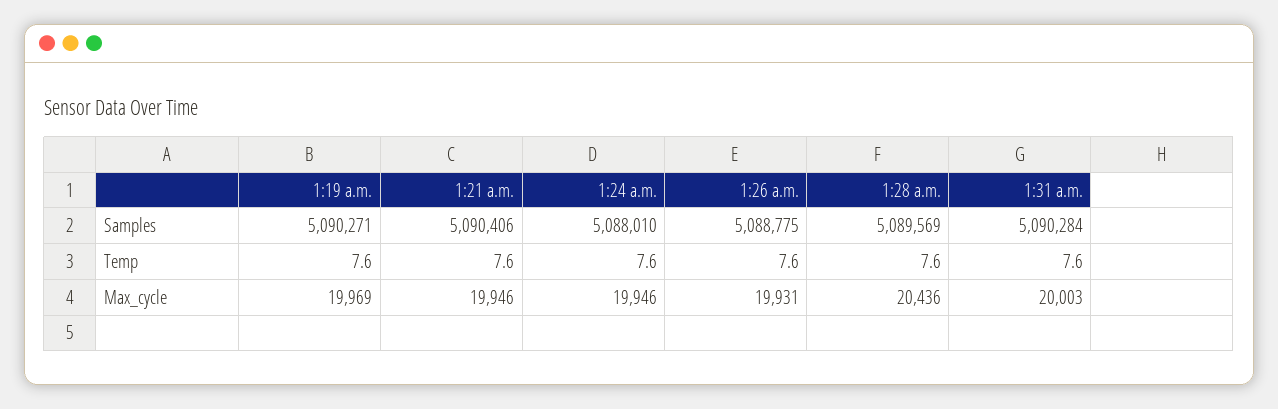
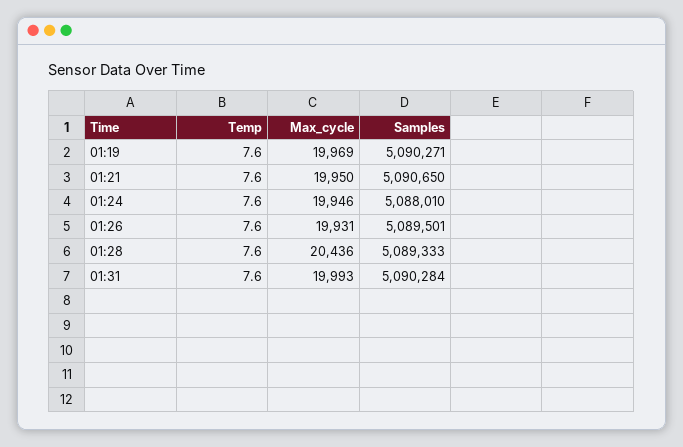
  {
    "1:19 a.m.": {
      "Samples": 5090271,
      "Temp": 7.6,
      "Max_cycle": 19969
    },
    "1:21 a.m.": {
-     "Samples": 5090406,
+     "Samples": 5090650,
      "Temp": 7.6,
-     "Max_cycle": 19946
+     "Max_cycle": 19950
    },
    "1:24 a.m.": {
      "Samples": 5088010,
      "Temp": 7.6,
      "Max_cycle": 19946
    },
    "1:26 a.m.": {
-     "Samples": 5088775,
+     "Samples": 5089501,
      "Temp": 7.6,
      "Max_cycle": 19931
    },
    "1:28 a.m.": {
-     "Samples": 5089569,
+     "Samples": 5089333,
      "Temp": 7.6,
      "Max_cycle": 20436
    },
    "1:31 a.m.": {
      "Samples": 5090284,
      "Temp": 7.6,
-     "Max_cycle": 20003
+     "Max_cycle": 19993
    }
  }

